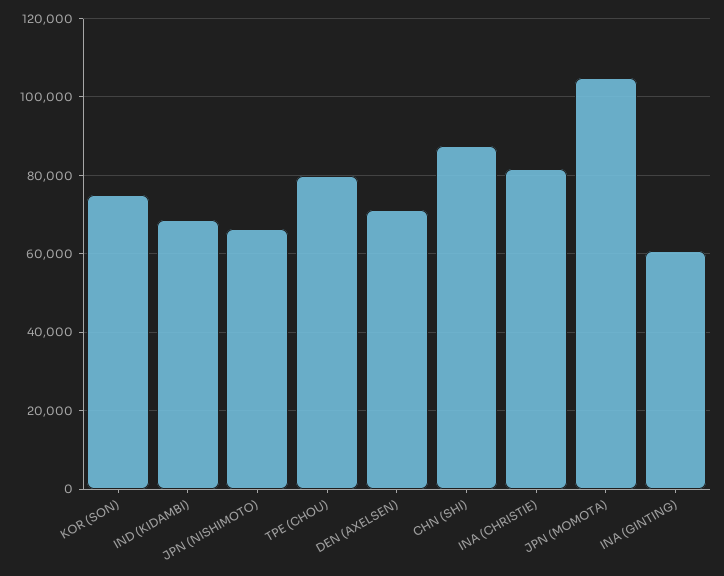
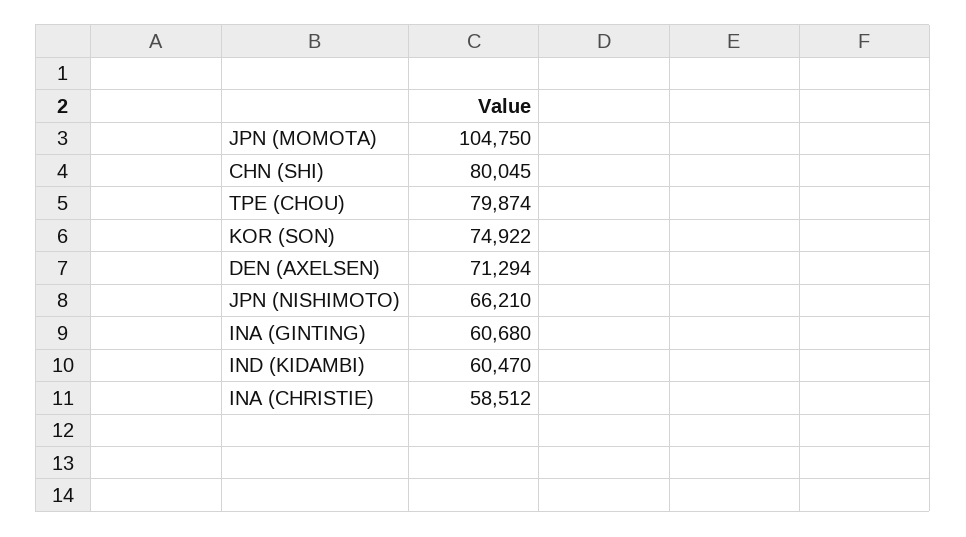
  {
    "KOR (SON)": 74922,
-   "IND (KIDAMBI)": 68000,
+   "IND (KIDAMBI)": 60470,
    "JPN (NISHIMOTO)": 66210,
    "TPE (CHOU)": 79874,
    "DEN (AXELSEN)": 71294,
-   "CHN (SHI)": 88000,
+   "CHN (SHI)": 80045,
-   "INA (CHRISTIE)": 82000,
+   "INA (CHRISTIE)": 58512,
    "JPN (MOMOTA)": 104750,
    "INA (GINTING)": 60680
  }

